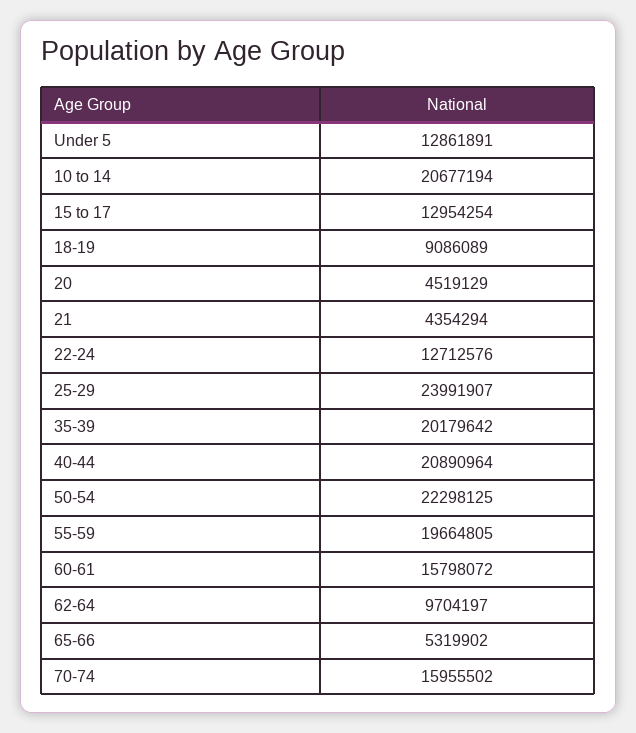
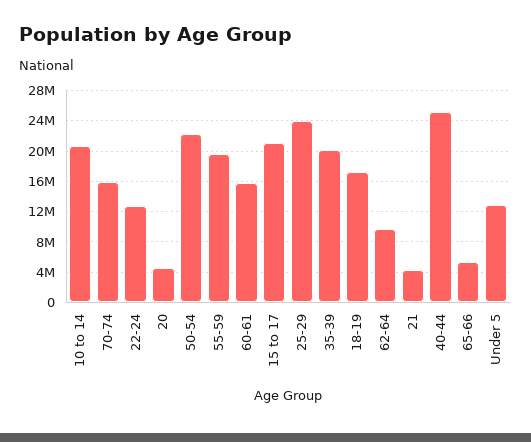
  {
    "Under 5": 12861891,
    "10 to 14": 20677194,
-   "15 to 17": 12954254,
+   "15 to 17": 21000000,
-   "18-19": 9086089,
+   "18-19": 17000000,
    "20": 4519129,
    "21": 4354294,
    "22-24": 12712576,
    "25-29": 23991907,
    "35-39": 20179642,
-   "40-44": 20890964,
+   "40-44": 25000000,
    "50-54": 22298125,
    "55-59": 19664805,
    "60-61": 15798072,
    "62-64": 9704197,
    "65-66": 5319902,
    "70-74": 15955502
  }

